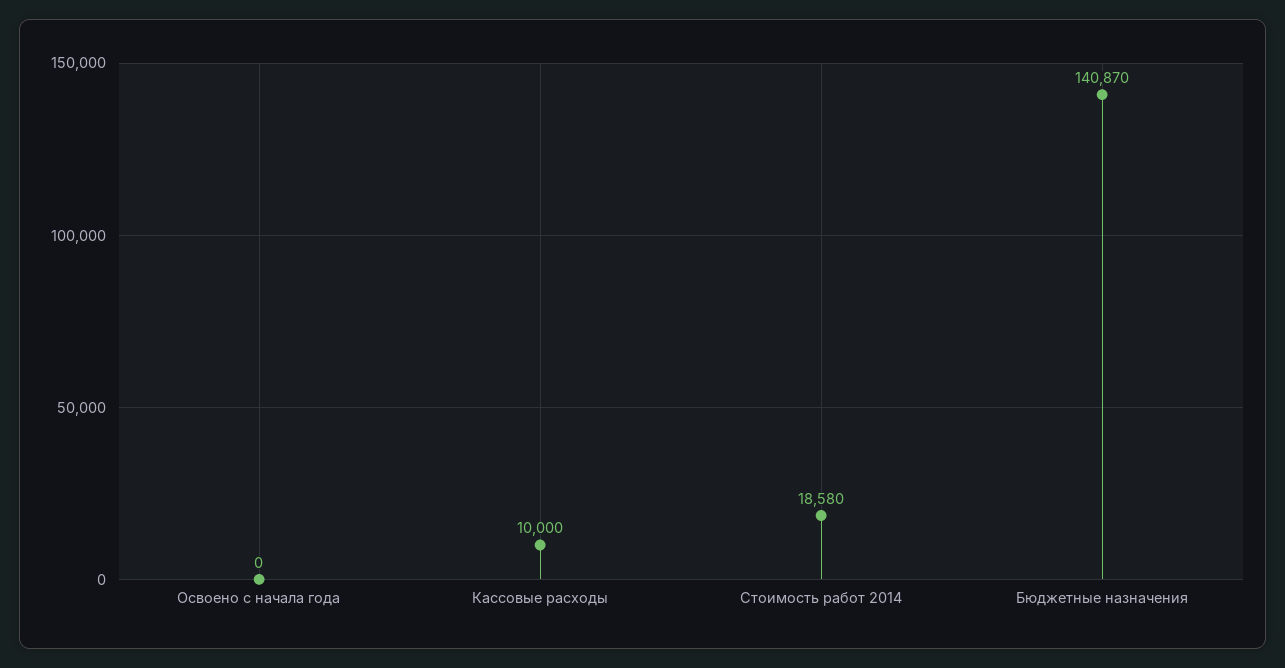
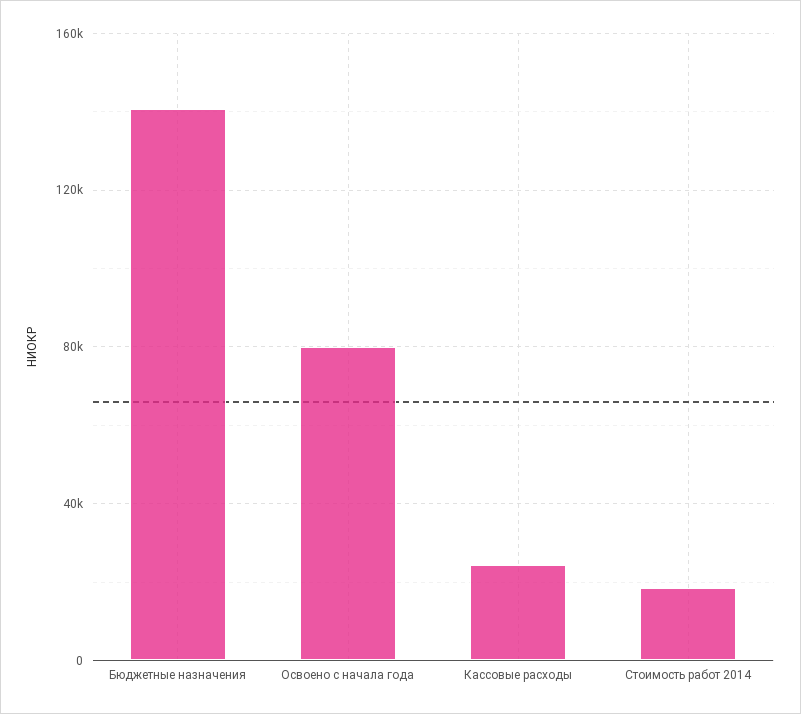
  {
-   "Освоено с начала года": 0,
+   "Освоено с начала года": 80000,
-   "Кассовые расходы": 10000,
+   "Кассовые расходы": 25000,
    "Стоимость работ 2014": 18580,
    "Бюджетные назначения": 140870
  }

